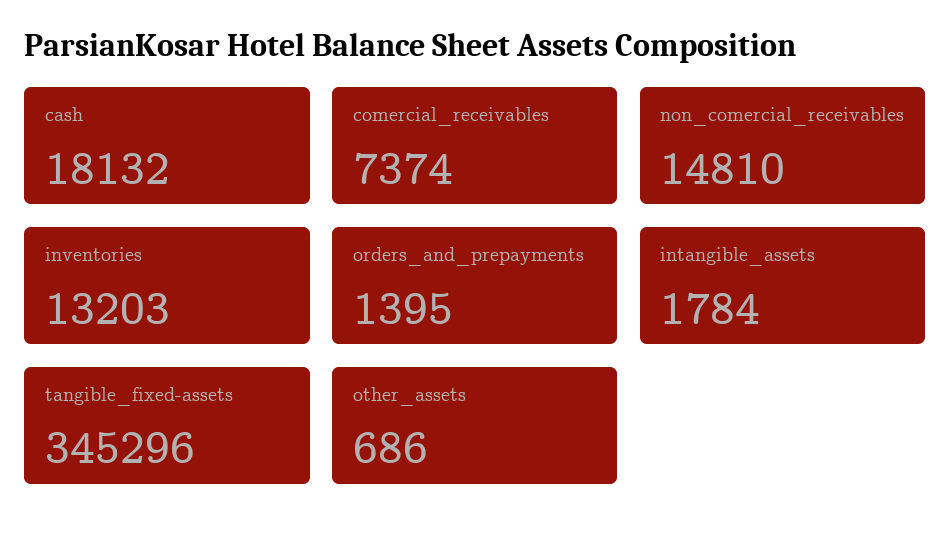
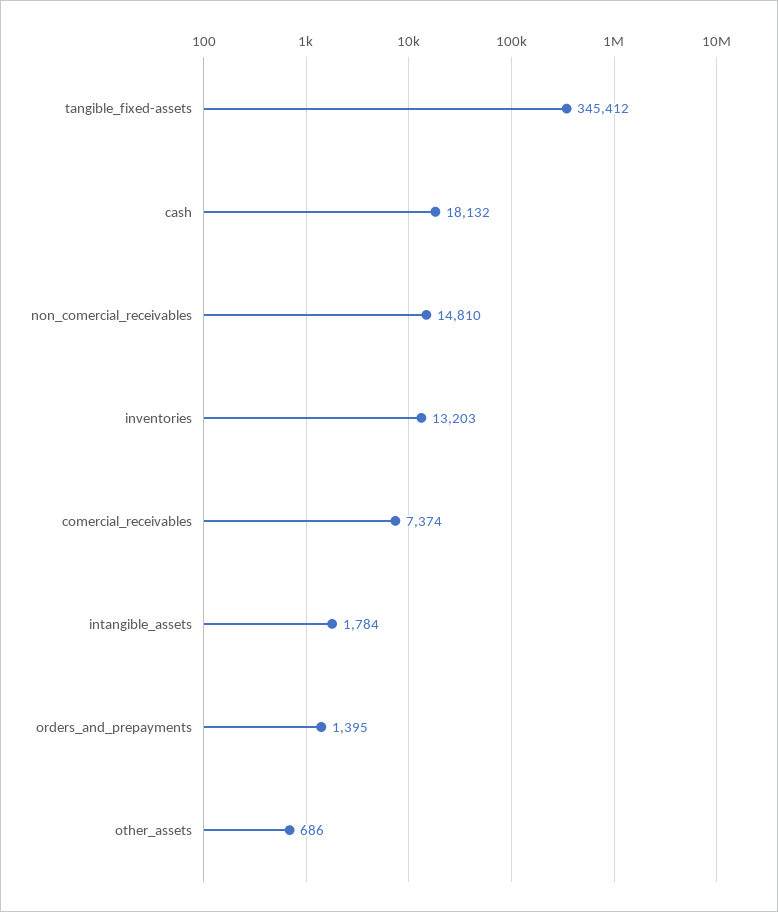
  {
    "cash": 18132,
    "comercial_receivables": 7374,
    "non_comercial_receivables": 14810,
    "inventories": 13203,
    "orders_and_prepayments": 1395,
    "intangible_assets": 1784,
-   "tangible_fixed-assets": 345296,
+   "tangible_fixed-assets": 345412,
    "other_assets": 686
  }

